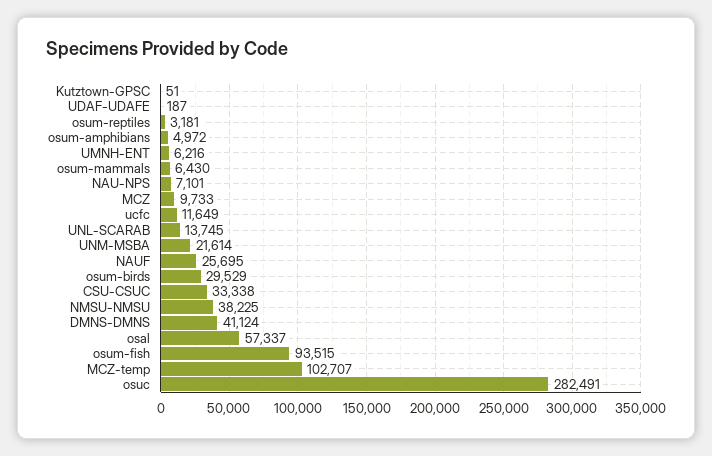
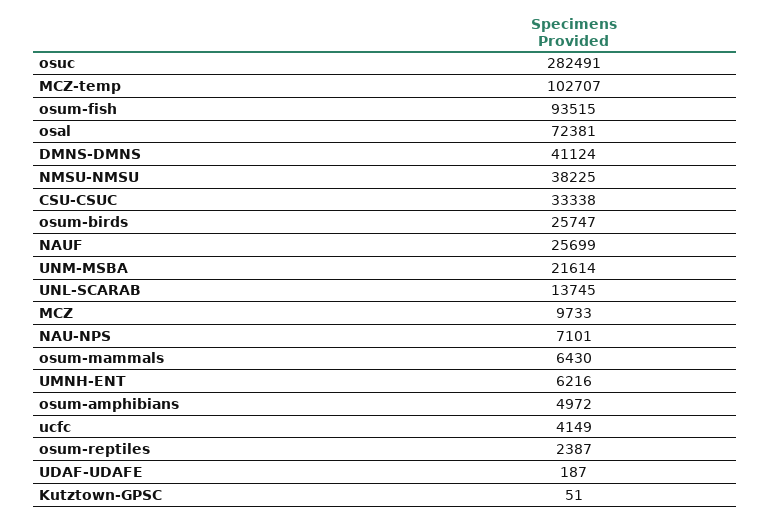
  {
    "Kutztown-GPSC": 51,
    "UDAF-UDAFE": 187,
-   "osum-reptiles": 3181,
+   "osum-reptiles": 2387,
    "osum-amphibians": 4972,
    "UMNH-ENT": 6216,
    "osum-mammals": 6430,
    "NAU-NPS": 7101,
    "MCZ": 9733,
-   "ucfc": 11649,
+   "ucfc": 4149,
    "UNL-SCARAB": 13745,
    "UNM-MSBA": 21614,
-   "NAUF": 25695,
+   "NAUF": 25699,
-   "osum-birds": 29529,
+   "osum-birds": 25747,
    "CSU-CSUC": 33338,
    "NMSU-NMSU": 38225,
    "DMNS-DMNS": 41124,
-   "osal": 57337,
+   "osal": 72381,
    "osum-fish": 93515,
    "MCZ-temp": 102707,
    "osuc": 282491
  }

